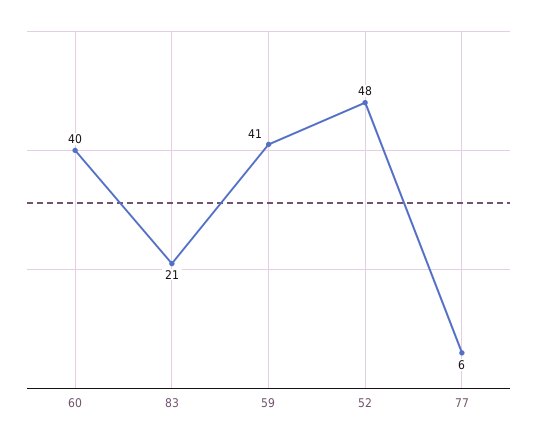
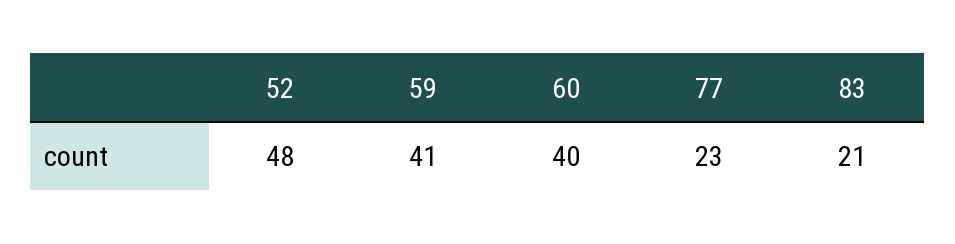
  {
    "60": 40,
    "83": 21,
    "59": 41,
    "52": 48,
-   "77": 6
+   "77": 23
  }

